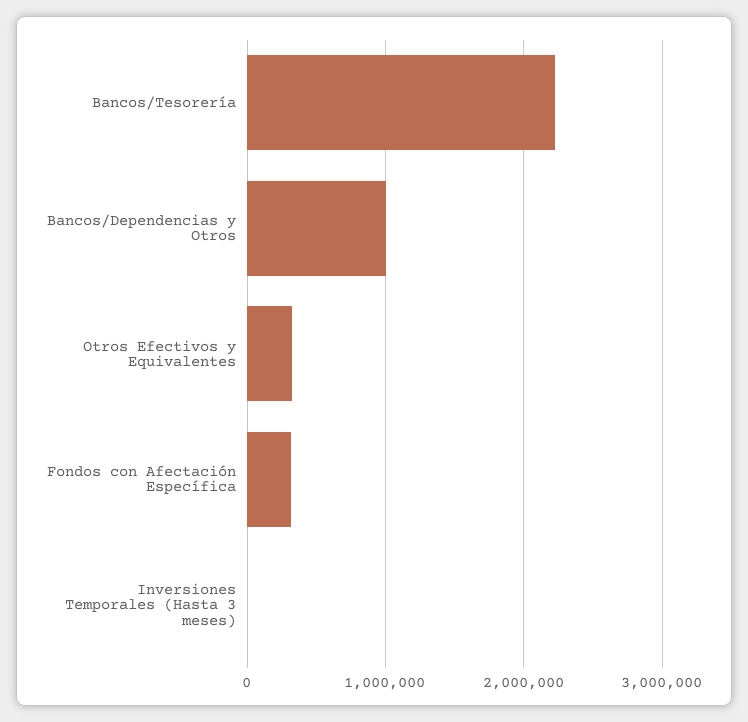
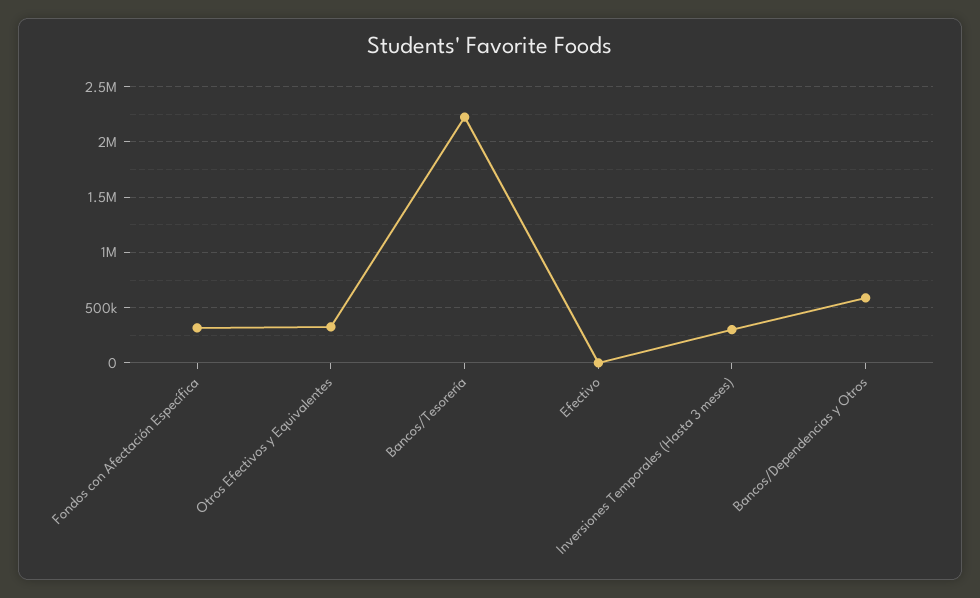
  {
    "Bancos/Tesorería": 2200000,
-   "Bancos/Dependencias y Otros": 1000000,
+   "Bancos/Dependencias y Otros": 600000,
    "Otros Efectivos y Equivalentes": 300000,
    "Fondos con Afectación Específica": 300000,
-   "Inversiones Temporales (Hasta 3 meses)": 0
+   "Inversiones Temporales (Hasta 3 meses)": 300000,
+   "Efectivo": 0
  }

